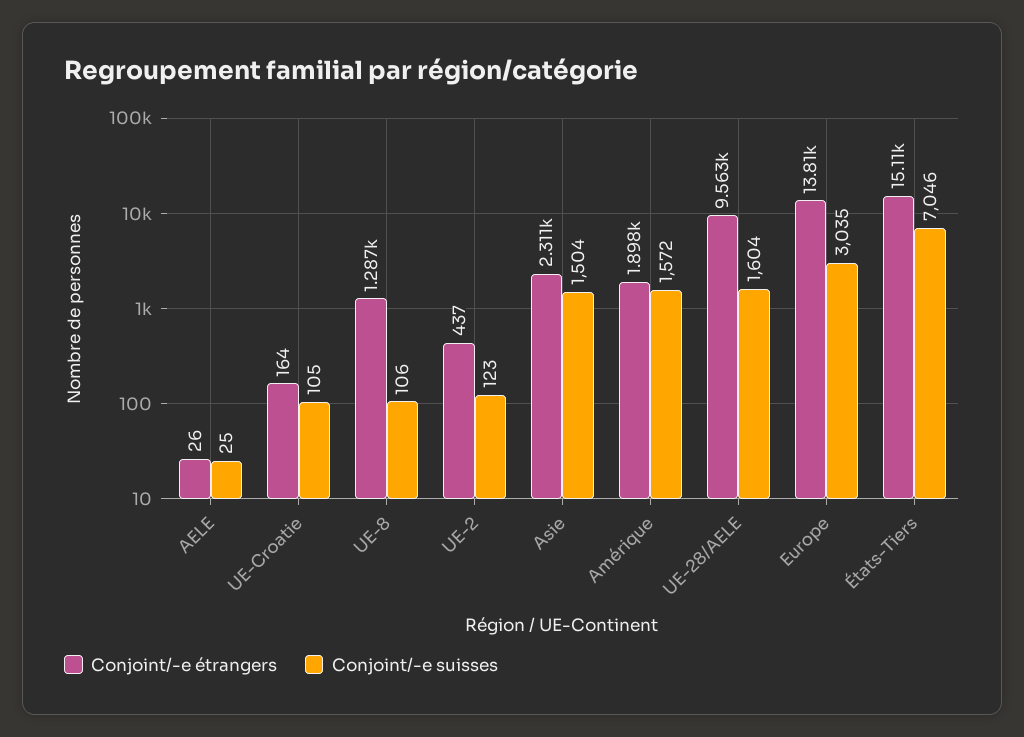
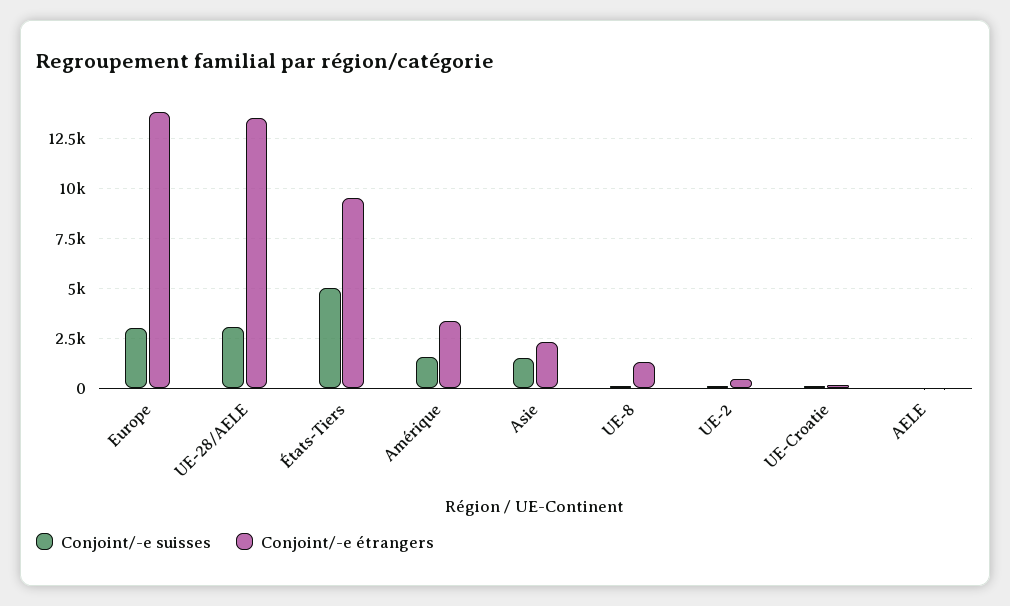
  {
    "Conjoint/-e étrangers": {
      "AELE": 26,
      "UE-Croatie": 164,
      "UE-8": 1287,
      "UE-2": 437,
      "Asie": 2311,
-     "Amérique": 1898,
+     "Amérique": 3500,
-     "UE-28/AELE": 9563,
+     "UE-28/AELE": 13500,
      "Europe": 13810,
-     "États-Tiers": 15110
+     "États-Tiers": 9500
    },
    "Conjoint/-e suisses": {
      "AELE": 25,
      "UE-Croatie": 105,
      "UE-8": 106,
      "UE-2": 123,
      "Asie": 1504,
      "Amérique": 1572,
-     "UE-28/AELE": 1604,
+     "UE-28/AELE": 3000,
      "Europe": 3035,
-     "États-Tiers": 7046
+     "États-Tiers": 5000
    }
  }

